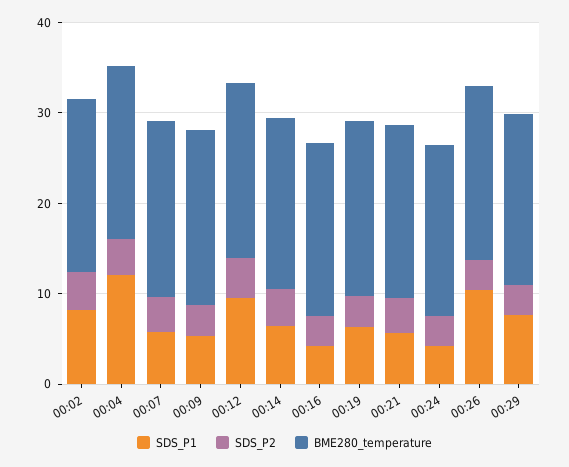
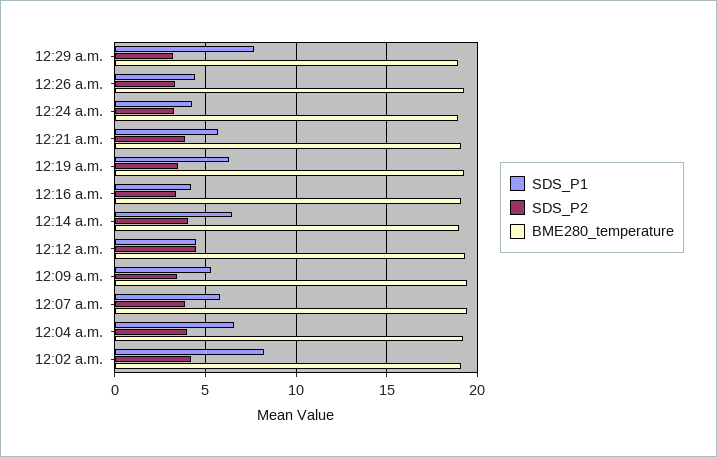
  {
    "SDS_P1": {
      "00:02": 8,
-     "00:04": 12,
+     "00:04": 6.5,
      "00:07": 6,
      "00:09": 5.5,
-     "00:12": 10,
+     "00:12": 4.5,
      "00:14": 6.5,
      "00:16": 4,
      "00:19": 6.5,
      "00:21": 5.5,
      "00:24": 4.5,
-     "00:26": 10,
+     "00:26": 4.5,
      "00:29": 7.5
    },
    "SDS_P2": {
      "00:02": 4,
      "00:04": 4,
      "00:07": 4,
      "00:09": 3.5,
      "00:12": 4.5,
      "00:14": 4,
      "00:16": 3.5,
      "00:19": 3.5,
      "00:21": 4,
      "00:24": 3.5,
      "00:26": 3.5,
      "00:29": 3
    },
    "BME280_temperature": {
      "00:02": 19,
      "00:04": 19,
      "00:07": 19.5,
      "00:09": 19.5,
      "00:12": 19.5,
      "00:14": 19,
      "00:16": 19,
      "00:19": 19.5,
      "00:21": 19,
      "00:24": 19,
      "00:26": 19,
      "00:29": 19
    }
  }

